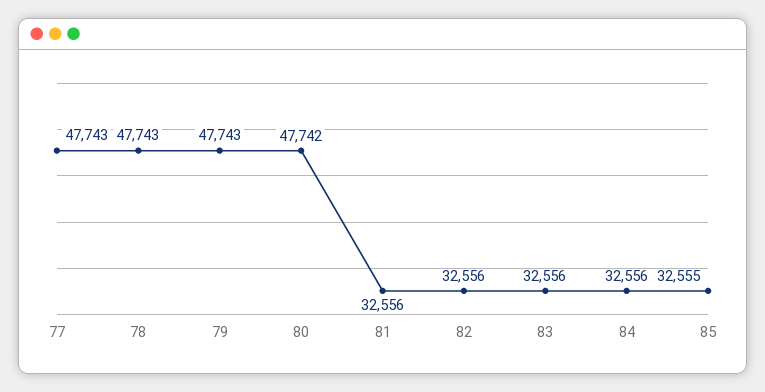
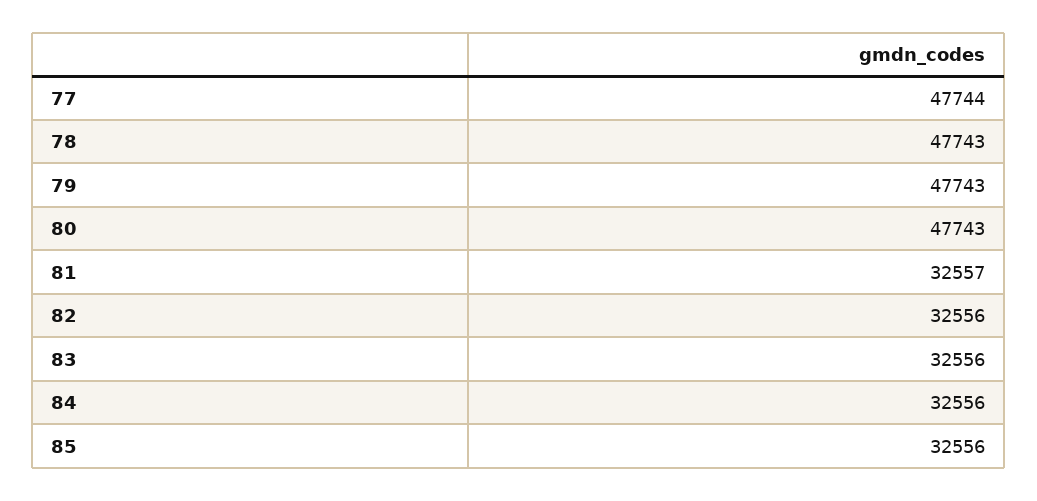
  {
-   "77": 47743,
+   "77": 47744,
    "78": 47743,
    "79": 47743,
-   "80": 47742,
+   "80": 47743,
-   "81": 32556,
+   "81": 32557,
    "82": 32556,
    "83": 32556,
    "84": 32556,
-   "85": 32555
+   "85": 32556
  }

